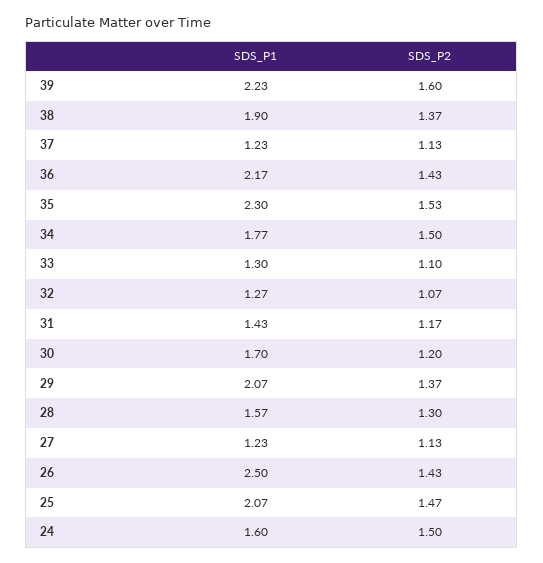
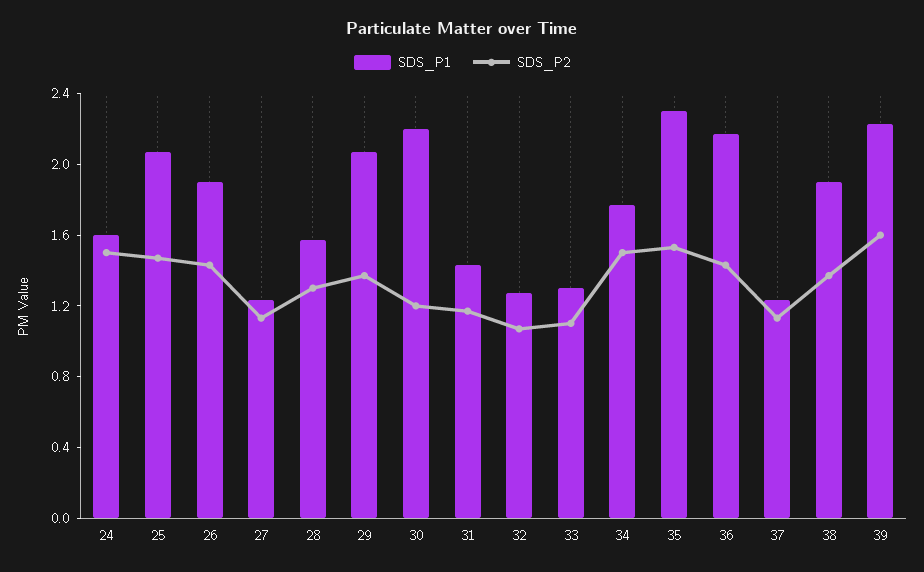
  {
    "SDS_P1": {
      "39": 2.23,
      "38": 1.9,
      "37": 1.23,
      "36": 2.17,
      "35": 2.3,
      "34": 1.77,
      "33": 1.3,
      "32": 1.27,
      "31": 1.43,
-     "30": 1.7,
+     "30": 2.2,
      "29": 2.07,
      "28": 1.57,
      "27": 1.23,
-     "26": 2.5,
+     "26": 1.9,
      "25": 2.07,
      "24": 1.6
    },
    "SDS_P2": {
      "39": 1.6,
      "38": 1.37,
      "37": 1.13,
      "36": 1.43,
      "35": 1.53,
      "34": 1.5,
      "33": 1.1,
      "32": 1.07,
      "31": 1.17,
      "30": 1.2,
      "29": 1.37,
      "28": 1.3,
      "27": 1.13,
      "26": 1.43,
      "25": 1.47,
      "24": 1.5
    }
  }

